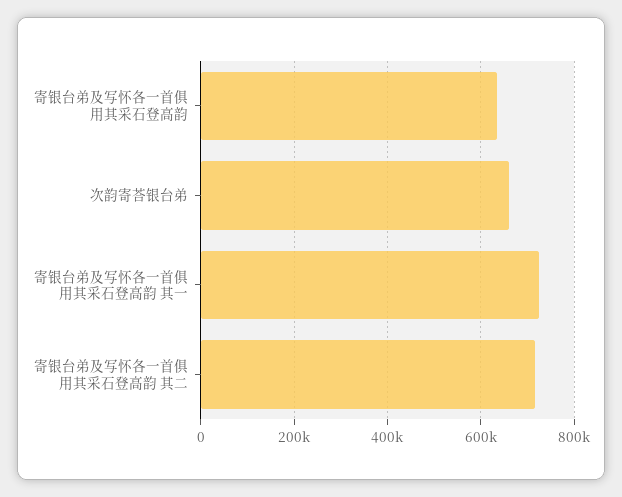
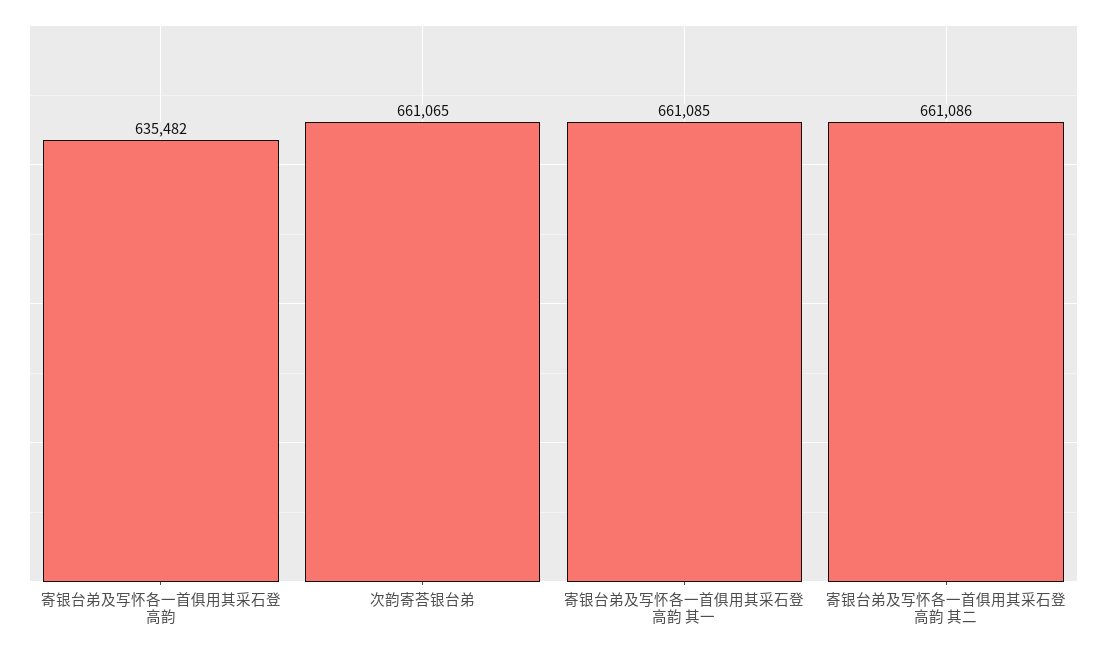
  {
    "寄银台弟及写怀各一首俱用其采石登高韵": 635482,
    "次韵寄荅银台弟": 661065,
-   "寄银台弟及写怀各一首俱用其采石登高韵 其一": 720000,
+   "寄银台弟及写怀各一首俱用其采石登高韵 其一": 661085,
-   "寄银台弟及写怀各一首俱用其采石登高韵 其二": 720000
+   "寄银台弟及写怀各一首俱用其采石登高韵 其二": 661086
  }

